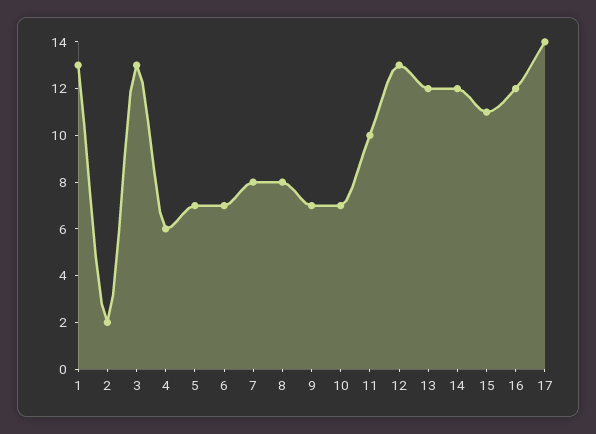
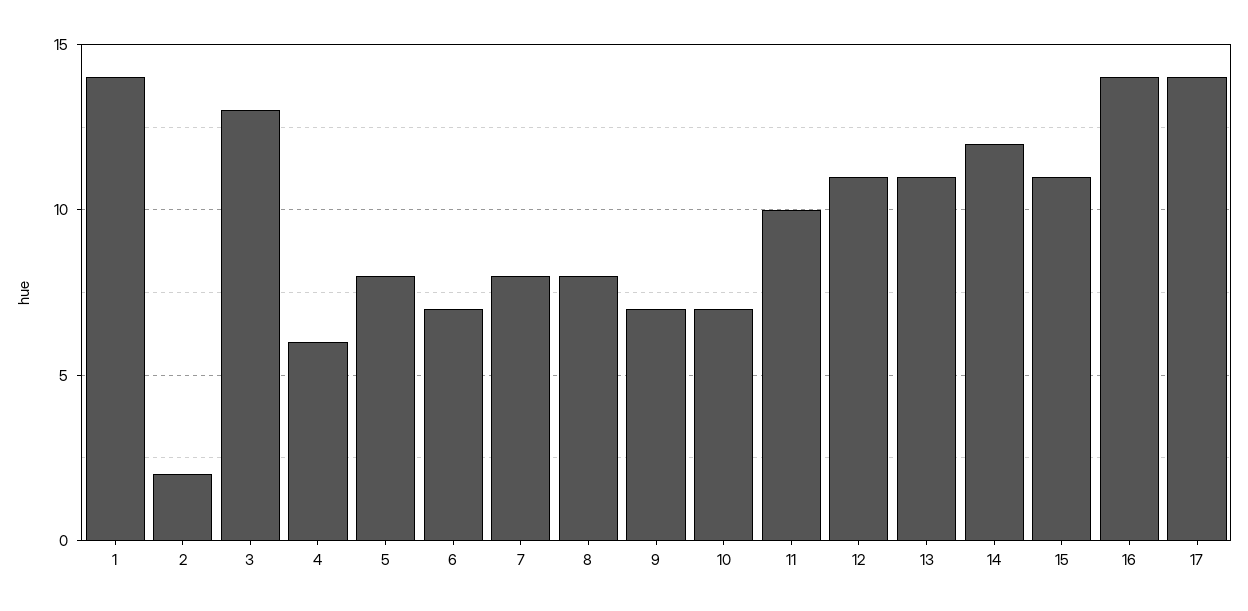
  {
-   "1": 13,
+   "1": 14,
    "2": 2,
    "3": 13,
    "4": 6,
-   "5": 7,
+   "5": 8,
    "6": 7,
    "7": 8,
    "8": 8,
    "9": 7,
    "10": 7,
    "11": 10,
-   "12": 13,
+   "12": 11,
-   "13": 12,
+   "13": 11,
    "14": 12,
    "15": 11,
-   "16": 12,
+   "16": 14,
    "17": 14
  }

